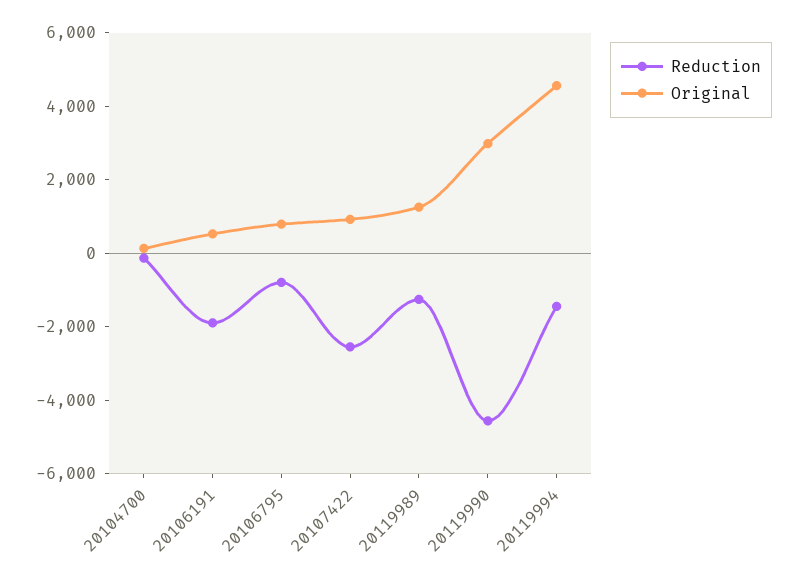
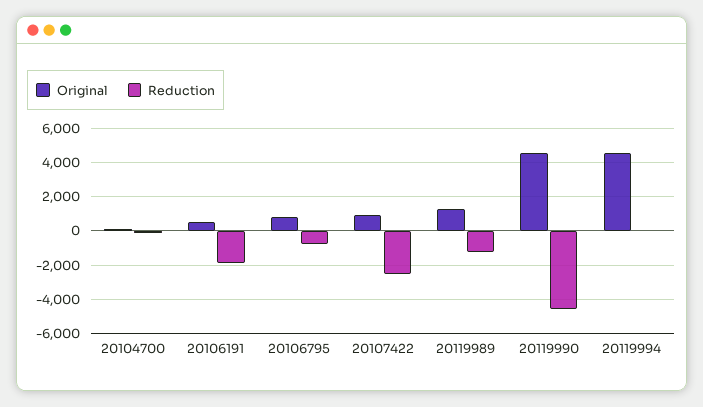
  {
    "Reduction": {
      "20104700": 0,
      "20106191": -2000,
      "20106795": -1000,
      "20107422": -2500,
      "20119989": -1500,
      "20119990": -4500,
-     "20119994": -1500
+     "20119994": 0
    },
    "Original": {
      "20104700": 0,
      "20106191": 500,
      "20106795": 1000,
      "20107422": 1000,
      "20119989": 1500,
-     "20119990": 3000,
+     "20119990": 4500,
      "20119994": 4500
    }
  }

